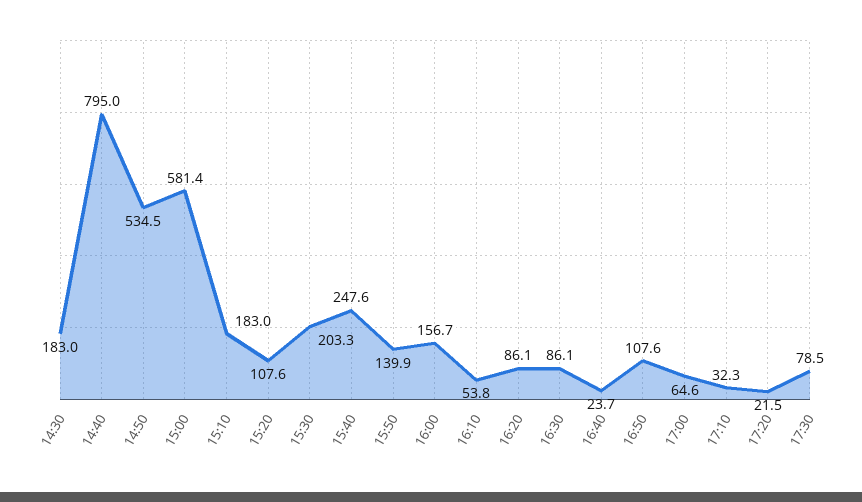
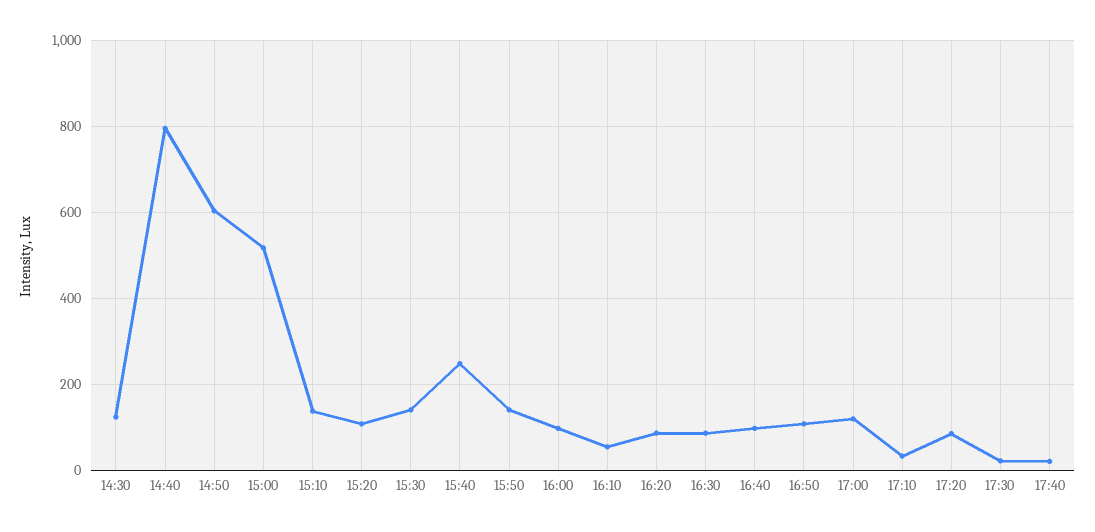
  {
-   "14:30": 183,
+   "14:30": 120,
    "14:40": 795,
-   "14:50": 534.5,
+   "14:50": 600,
-   "15:00": 581.4,
+   "15:00": 520,
-   "15:10": 183,
+   "15:10": 140,
    "15:20": 107.6,
-   "15:30": 203.3,
+   "15:30": 140,
    "15:40": 247.6,
    "15:50": 139.9,
-   "16:00": 156.7,
+   "16:00": 100,
    "16:10": 53.8,
    "16:20": 86.1,
    "16:30": 86.1,
-   "16:40": 23.7,
+   "16:40": 100,
    "16:50": 107.6,
-   "17:00": 64.6,
+   "17:00": 120,
    "17:10": 32.3,
-   "17:20": 21.5,
+   "17:20": 80,
-   "17:30": 78.5
+   "17:30": 20,
+   "17:40": 20
  }

